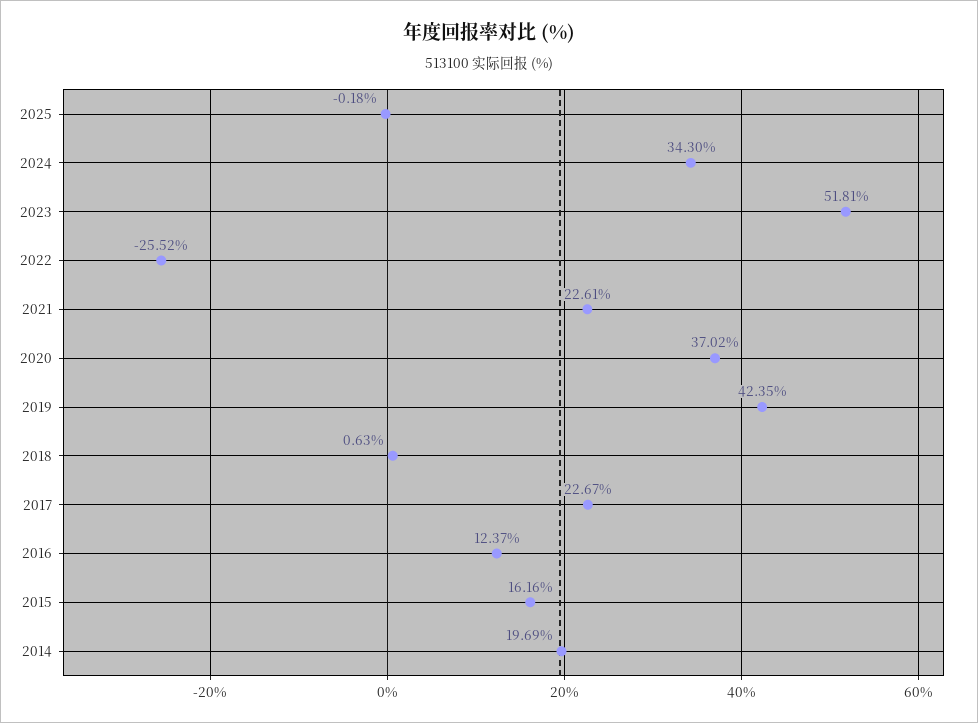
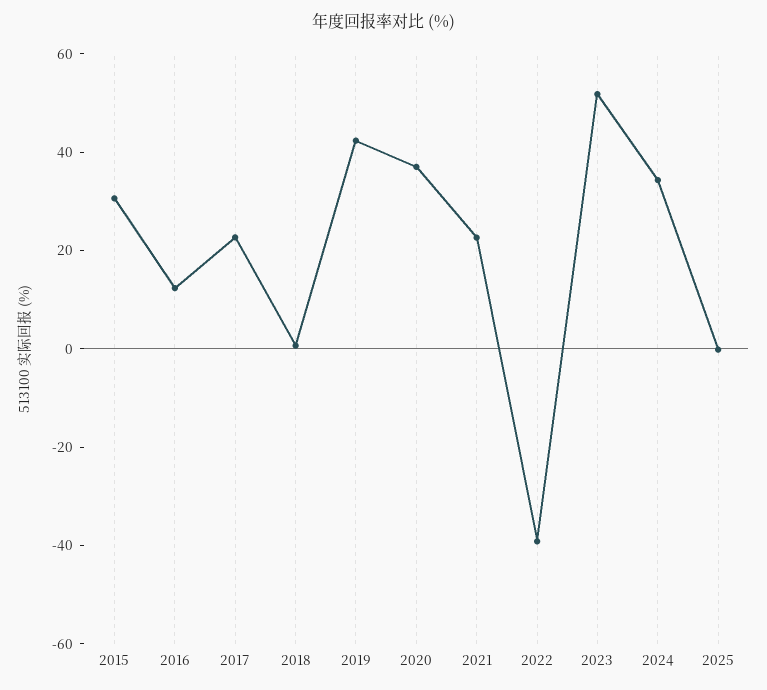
  {
    "2025": -0.18,
    "2024": 34.3,
    "2023": 51.81,
-   "2022": -25.52,
+   "2022": -40,
    "2021": 22.61,
    "2020": 37.02,
    "2019": 42.35,
    "2018": 0.63,
    "2017": 22.67,
    "2016": 12.37,
-   "2015": 16.16,
+   "2015": 30
-   "2014": 19.69
  }

